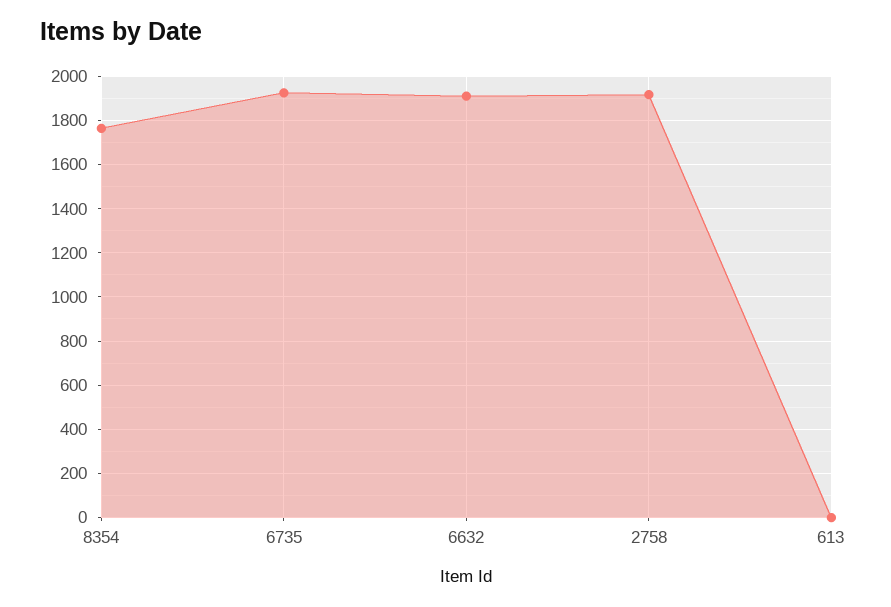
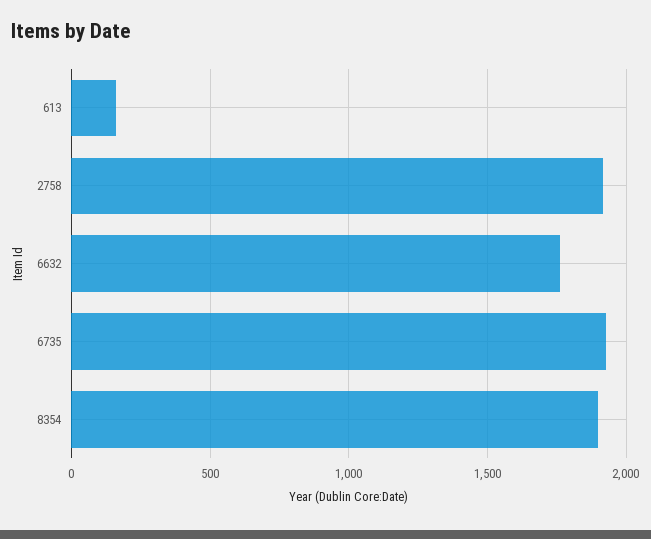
  {
-   "8354": 1750,
+   "8354": 1900,
    "6735": 1950,
-   "6632": 1900,
+   "6632": 1750,
    "2758": 1900,
-   "613": 0
+   "613": 150
  }

